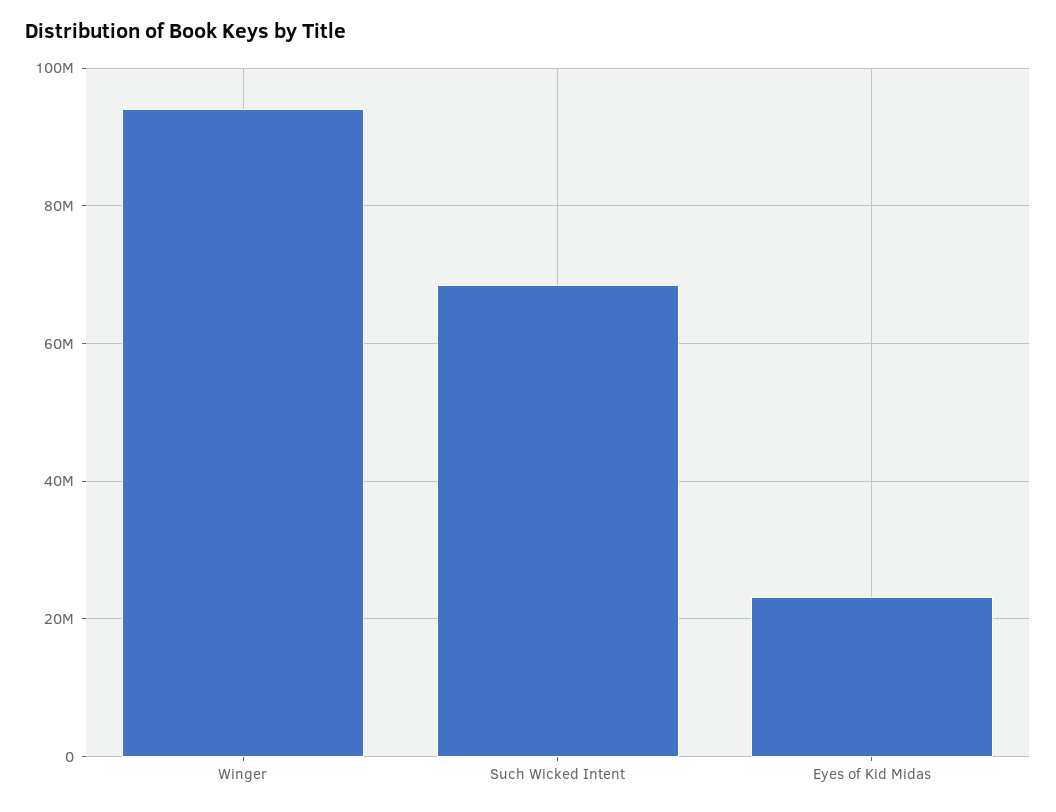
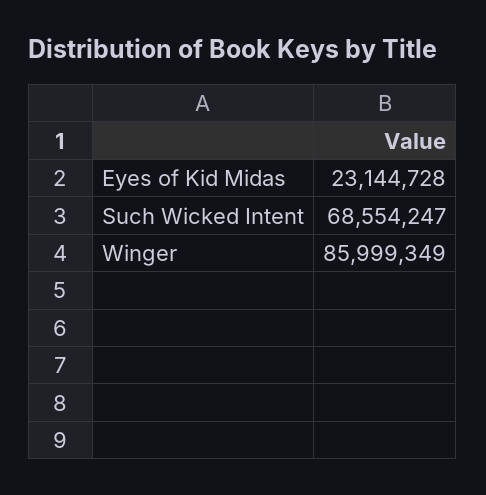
  {
-   "Winger": 94000000,
+   "Winger": 85999349,
    "Such Wicked Intent": 68554247,
    "Eyes of Kid Midas": 23144728
  }

